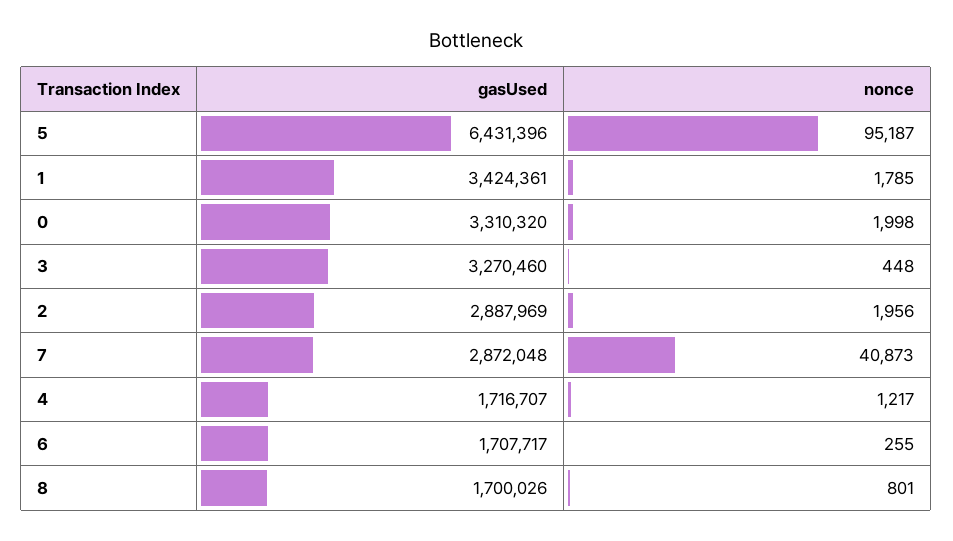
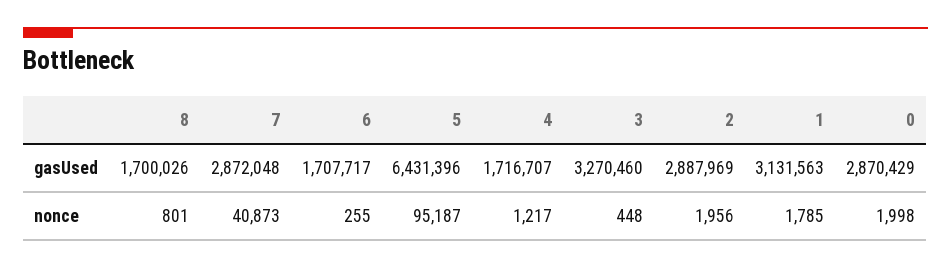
  {
    "gasUsed": {
      "5": 6431396,
-     "1": 3424361,
+     "1": 3131563,
-     "0": 3310320,
+     "0": 2870429,
      "3": 3270460,
      "2": 2887969,
      "7": 2872048,
      "4": 1716707,
      "6": 1707717,
      "8": 1700026
    },
    "nonce": {
      "5": 95187,
      "1": 1785,
      "0": 1998,
      "3": 448,
      "2": 1956,
      "7": 40873,
      "4": 1217,
      "6": 255,
      "8": 801
    }
  }

